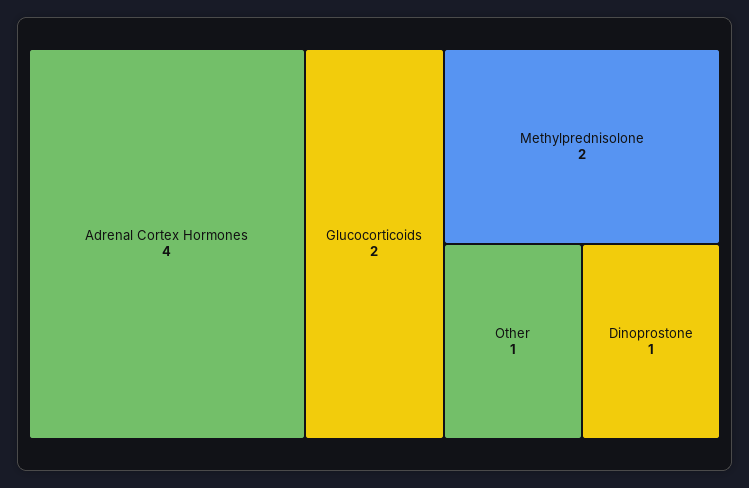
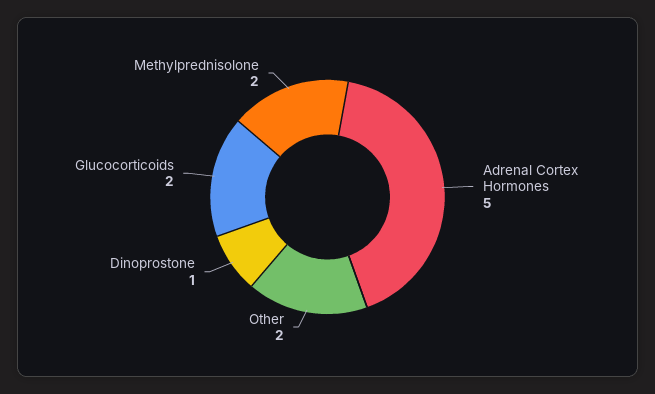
  {
-   "Adrenal Cortex Hormones": 4,
+   "Adrenal Cortex Hormones": 5,
    "Glucocorticoids": 2,
    "Methylprednisolone": 2,
-   "Other": 1,
+   "Other": 2,
    "Dinoprostone": 1
  }

